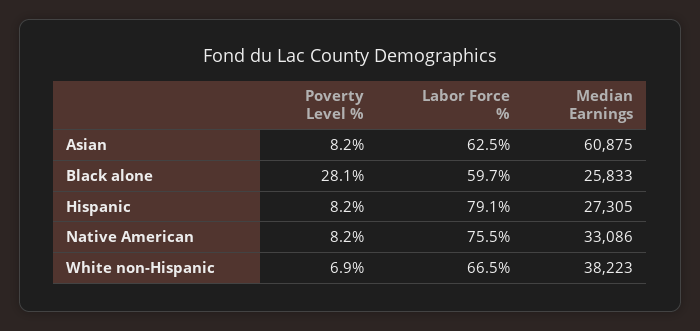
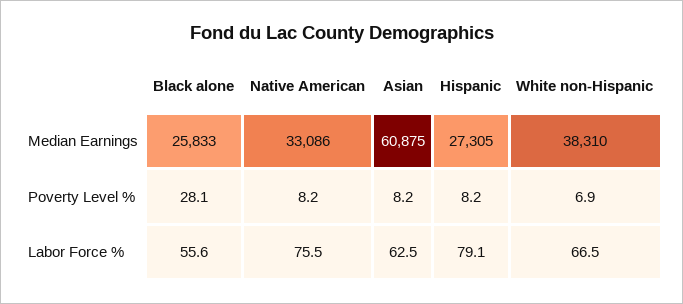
  {
    "Poverty Level %": {
      "Asian": 8.2,
      "Black alone": 28.1,
      "Hispanic": 8.2,
      "Native American": 8.2,
      "White non-Hispanic": 6.9
    },
    "Labor Force %": {
      "Asian": 62.5,
-     "Black alone": 59.7,
+     "Black alone": 55.6,
      "Hispanic": 79.1,
      "Native American": 75.5,
      "White non-Hispanic": 66.5
    },
    "Median Earnings": {
      "Asian": 60875,
      "Black alone": 25833,
      "Hispanic": 27305,
      "Native American": 33086,
-     "White non-Hispanic": 38223
+     "White non-Hispanic": 38310
    }
  }

